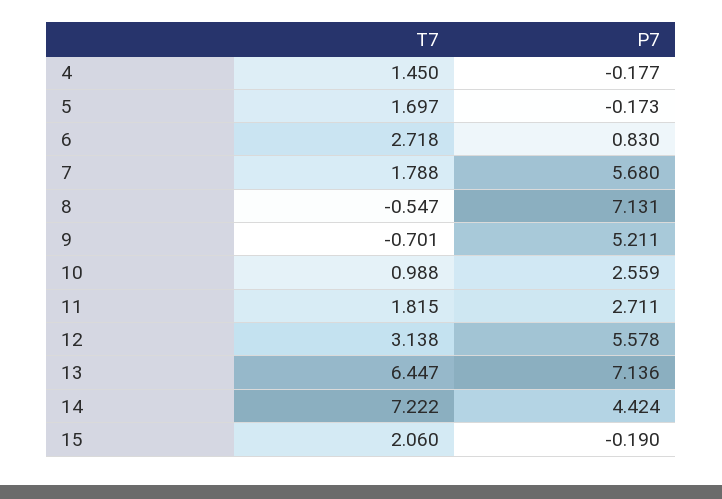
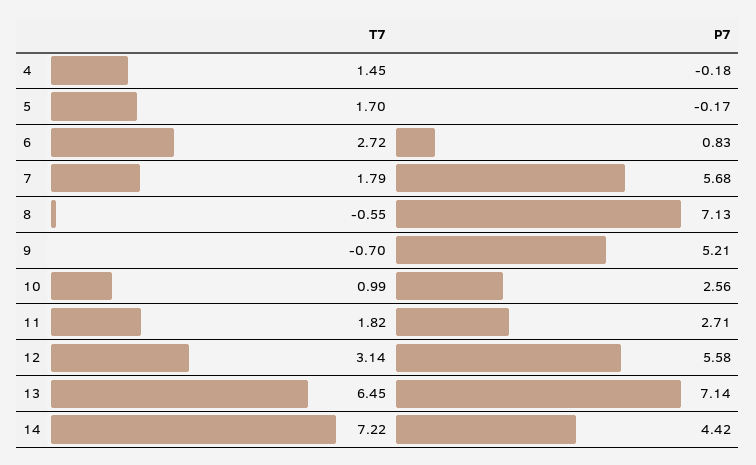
  {
    "T7": {
      "4": 1.45,
      "5": 1.697,
      "6": 2.718,
      "7": 1.788,
      "8": -0.547,
      "9": -0.701,
      "10": 0.988,
      "11": 1.815,
      "12": 3.138,
      "13": 6.447,
-     "14": 7.222,
+     "14": 7.222
-     "15": 2.06
    },
    "P7": {
      "4": -0.177,
      "5": -0.173,
      "6": 0.83,
      "7": 5.68,
      "8": 7.131,
      "9": 5.211,
      "10": 2.559,
      "11": 2.711,
      "12": 5.578,
      "13": 7.136,
-     "14": 4.424,
+     "14": 4.424
-     "15": -0.19
    }
  }

